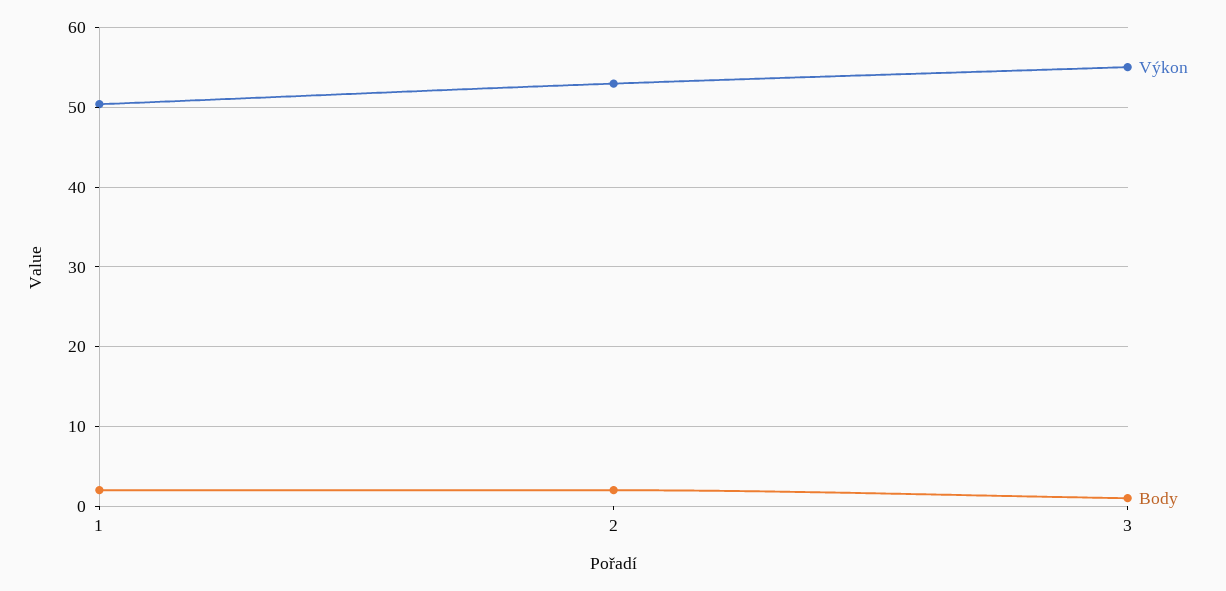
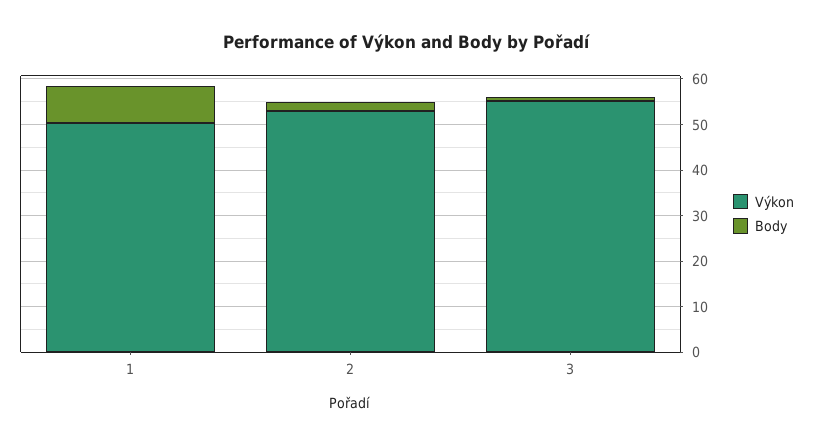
  {
    "Výkon": {
      "1": 50,
      "2": 53,
      "3": 55
    },
    "Body": {
-     "1": 2,
+     "1": 8,
      "2": 2,
      "3": 1
    }
  }

